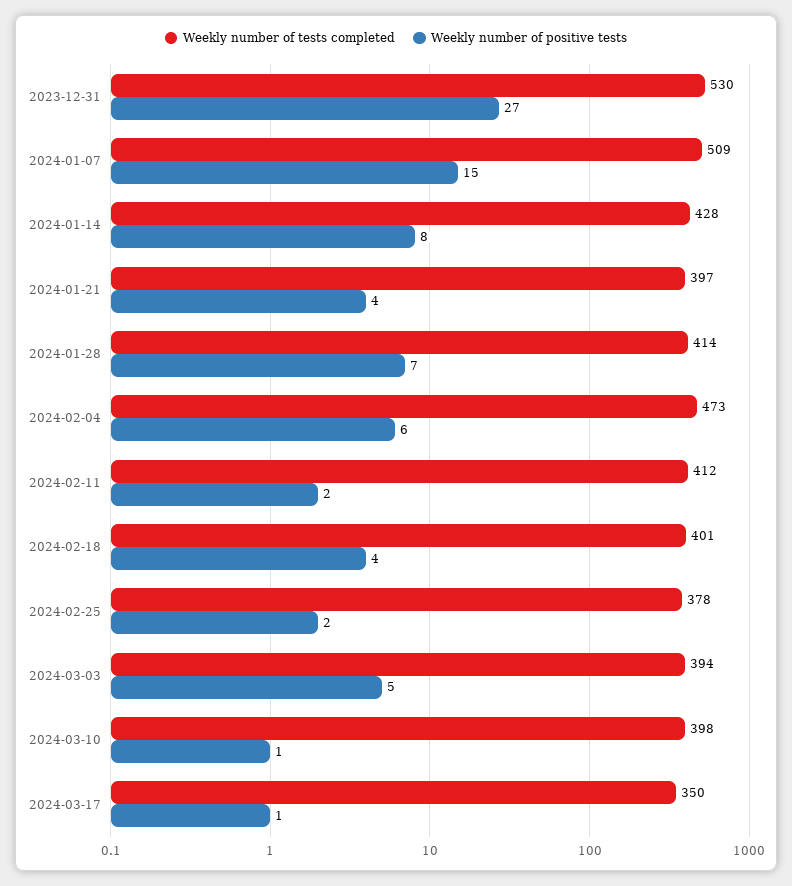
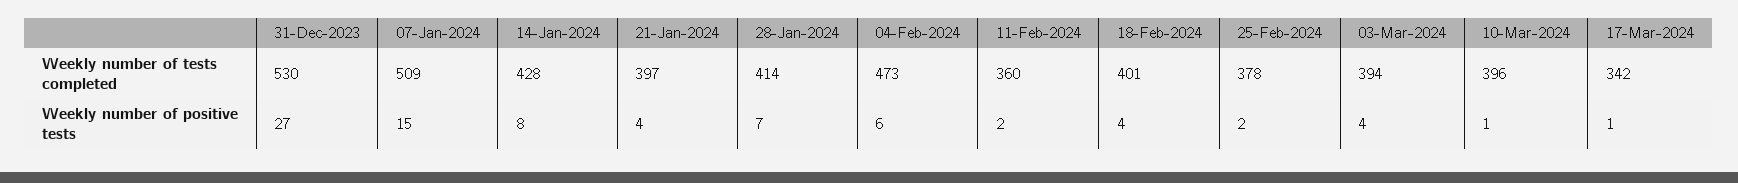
  {
    "Weekly number of tests completed": {
      "2023-12-31": 530,
      "2024-01-07": 509,
      "2024-01-14": 428,
      "2024-01-21": 397,
      "2024-01-28": 414,
      "2024-02-04": 473,
-     "2024-02-11": 412,
+     "2024-02-11": 360,
      "2024-02-18": 401,
      "2024-02-25": 378,
      "2024-03-03": 394,
-     "2024-03-10": 398,
+     "2024-03-10": 396,
-     "2024-03-17": 350
+     "2024-03-17": 342
    },
    "Weekly number of positive tests": {
      "2023-12-31": 27,
      "2024-01-07": 15,
      "2024-01-14": 8,
      "2024-01-21": 4,
      "2024-01-28": 7,
      "2024-02-04": 6,
      "2024-02-11": 2,
      "2024-02-18": 4,
      "2024-02-25": 2,
-     "2024-03-03": 5,
+     "2024-03-03": 4,
      "2024-03-10": 1,
      "2024-03-17": 1
    }
  }

